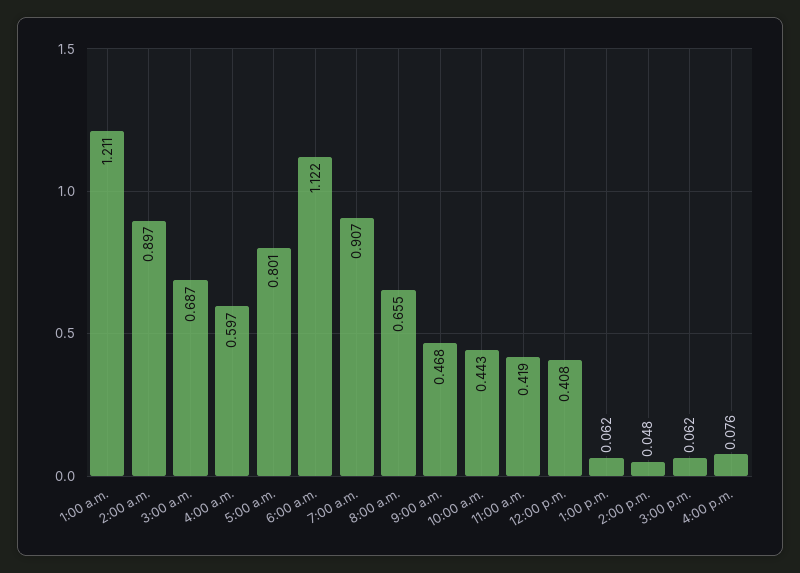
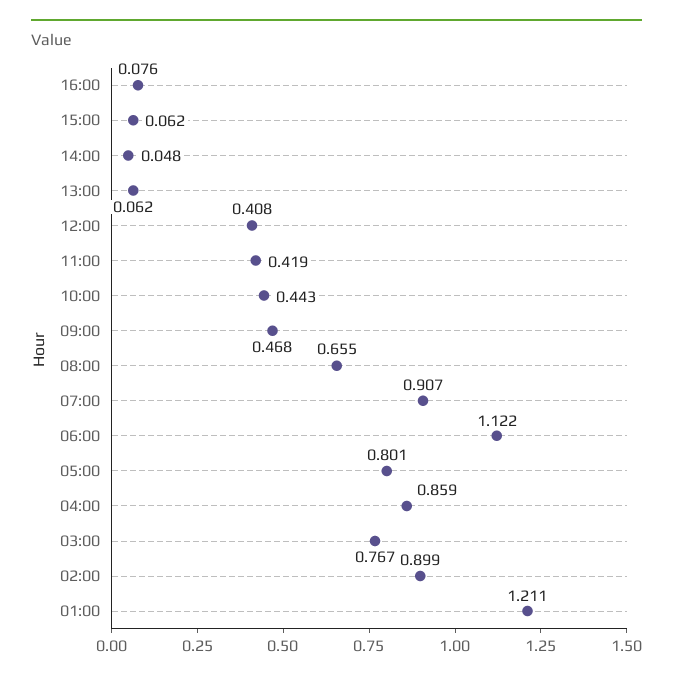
  {
    "1:00 a.m.": 1.211,
-   "2:00 a.m.": 0.897,
+   "2:00 a.m.": 0.899,
-   "3:00 a.m.": 0.687,
+   "3:00 a.m.": 0.767,
-   "4:00 a.m.": 0.597,
+   "4:00 a.m.": 0.859,
    "5:00 a.m.": 0.801,
    "6:00 a.m.": 1.122,
    "7:00 a.m.": 0.907,
    "8:00 a.m.": 0.655,
    "9:00 a.m.": 0.468,
    "10:00 a.m.": 0.443,
    "11:00 a.m.": 0.419,
    "12:00 p.m.": 0.408,
    "1:00 p.m.": 0.062,
    "2:00 p.m.": 0.048,
    "3:00 p.m.": 0.062,
    "4:00 p.m.": 0.076
  }

